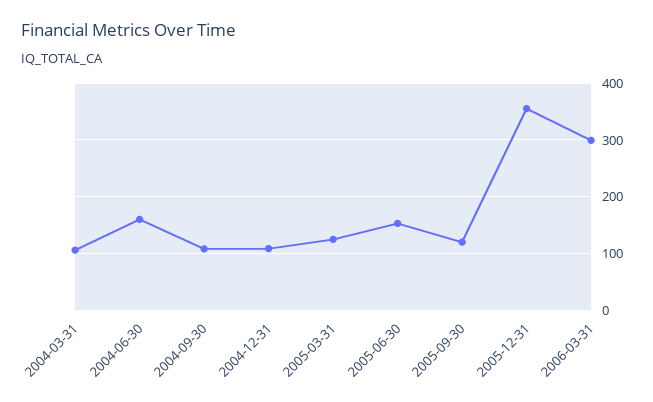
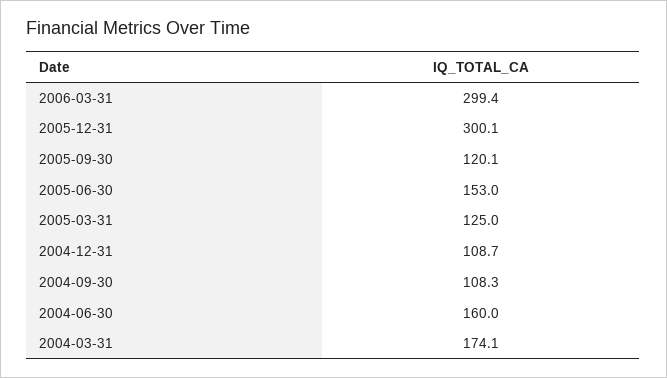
  {
-   "2004-03-31": 100,
+   "2004-03-31": 174.1,
    "2004-06-30": 160,
    "2004-09-30": 108.3,
    "2004-12-31": 108.7,
    "2005-03-31": 125,
    "2005-06-30": 153,
    "2005-09-30": 120.1,
-   "2005-12-31": 360,
+   "2005-12-31": 300.1,
    "2006-03-31": 299.4
  }

